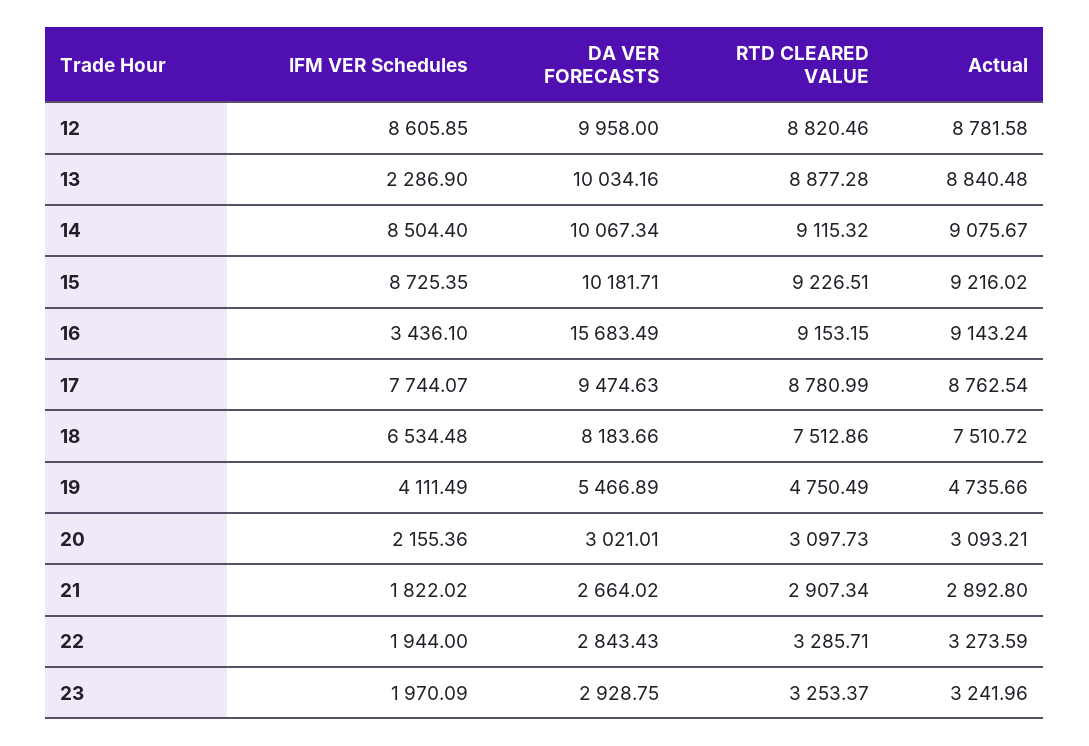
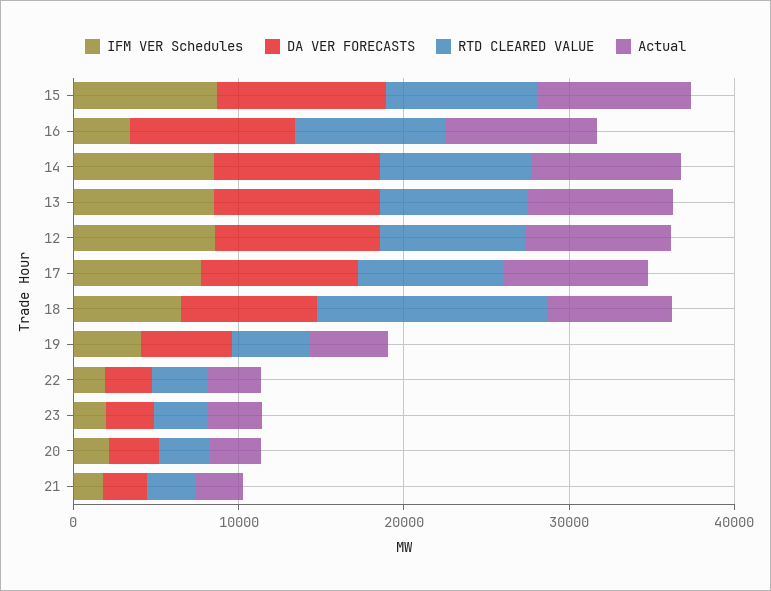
  {
    "IFM VER Schedules": {
      "12": 8605.85,
-     "13": 2286.9,
+     "13": 8000,
      "14": 8504.4,
      "15": 8725.35,
      "16": 3436.1,
      "17": 7744.07,
      "18": 6534.48,
      "19": 4111.49,
      "20": 2155.36,
      "21": 1822.02,
      "22": 1944,
      "23": 1970.09
    },
    "DA VER FORECASTS": {
      "12": 9958,
      "13": 10034.16,
      "14": 10067.34,
      "15": 10181.71,
-     "16": 15683.49,
+     "16": 10000,
      "17": 9474.63,
      "18": 8183.66,
      "19": 5466.89,
      "20": 3021.01,
      "21": 2664.02,
      "22": 2843.43,
      "23": 2928.75
    },
    "RTD CLEARED VALUE": {
      "12": 8820.46,
      "13": 8877.28,
      "14": 9115.32,
      "15": 9226.51,
      "16": 9153.15,
      "17": 8780.99,
-     "18": 7512.86,
+     "18": 14000,
      "19": 4750.49,
      "20": 3097.73,
      "21": 2907.34,
      "22": 3285.71,
      "23": 3253.37
    },
    "Actual": {
      "12": 8781.58,
      "13": 8840.48,
      "14": 9075.67,
      "15": 9216.02,
      "16": 9143.24,
      "17": 8762.54,
      "18": 7510.72,
      "19": 4735.66,
      "20": 3093.21,
      "21": 2892.8,
      "22": 3273.59,
      "23": 3241.96
    }
  }

